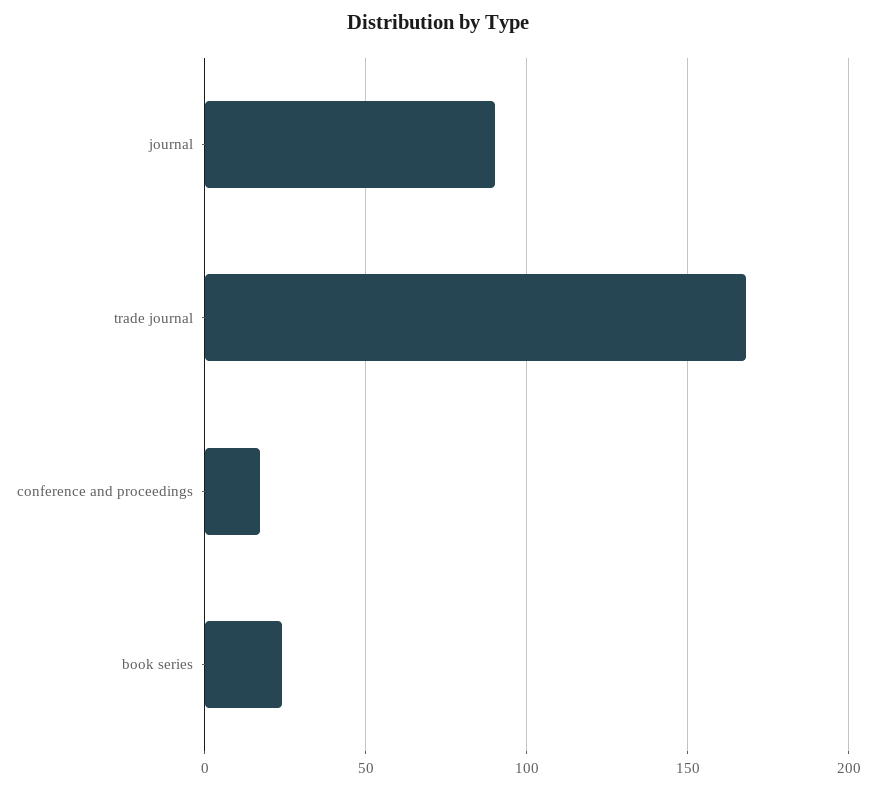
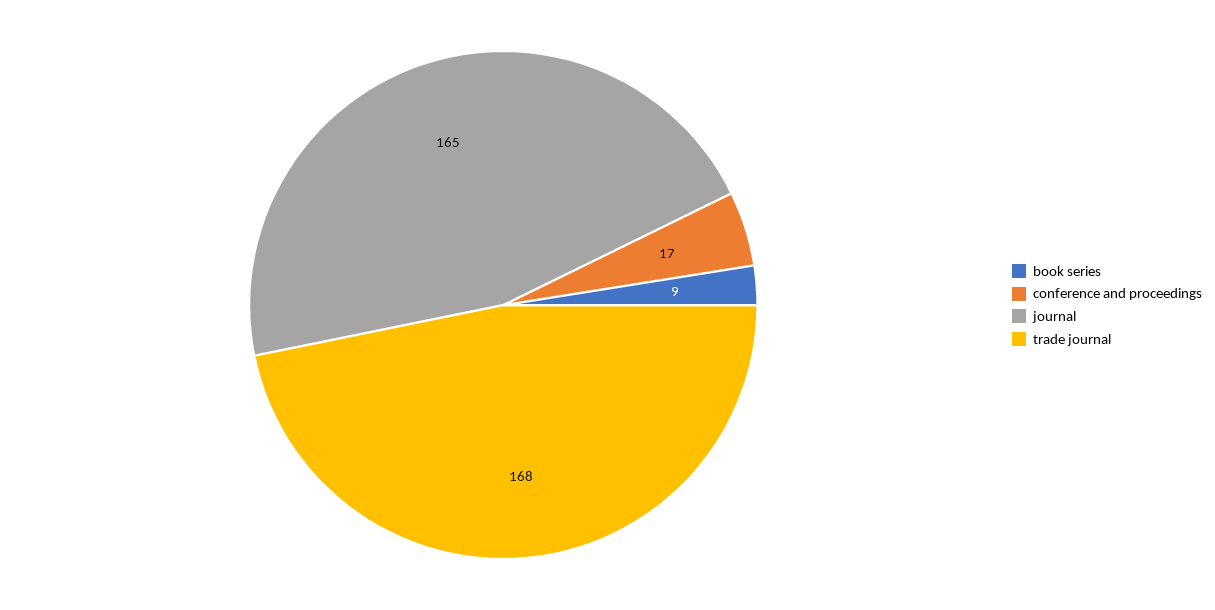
  {
-   "journal": 90,
+   "journal": 165,
    "trade journal": 168,
    "conference and proceedings": 17,
-   "book series": 25
+   "book series": 9
  }

